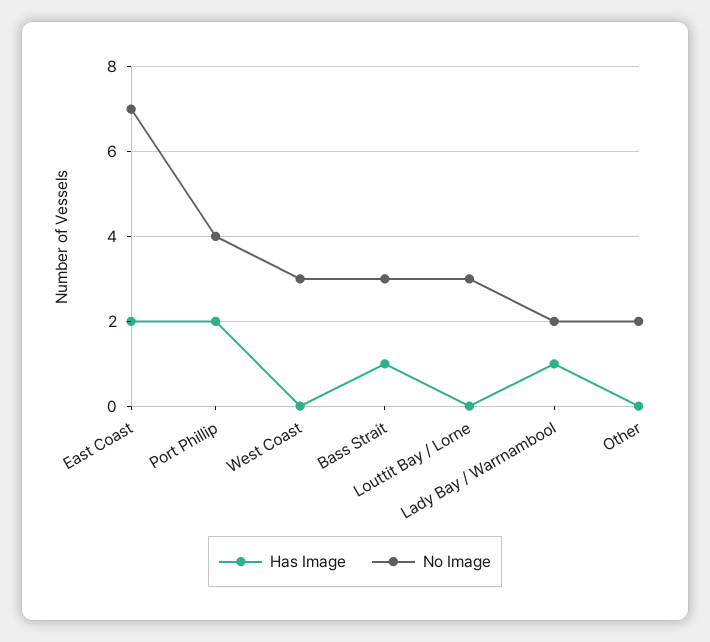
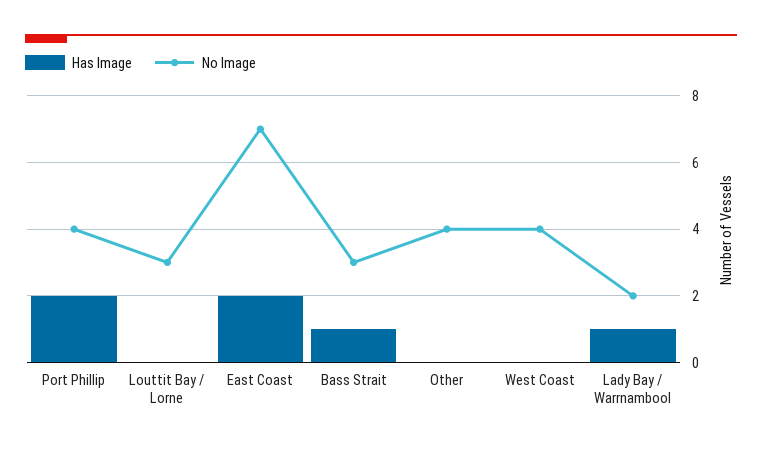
  {
    "Has Image": {
      "East Coast": 2,
      "Port Phillip": 2,
      "West Coast": 0,
      "Bass Strait": 1,
      "Louttit Bay / Lorne": 0,
      "Lady Bay / Warrnambool": 1,
      "Other": 0
    },
    "No Image": {
      "East Coast": 7,
      "Port Phillip": 4,
-     "West Coast": 3,
+     "West Coast": 4,
      "Bass Strait": 3,
      "Louttit Bay / Lorne": 3,
      "Lady Bay / Warrnambool": 2,
-     "Other": 2
+     "Other": 4
    }
  }

